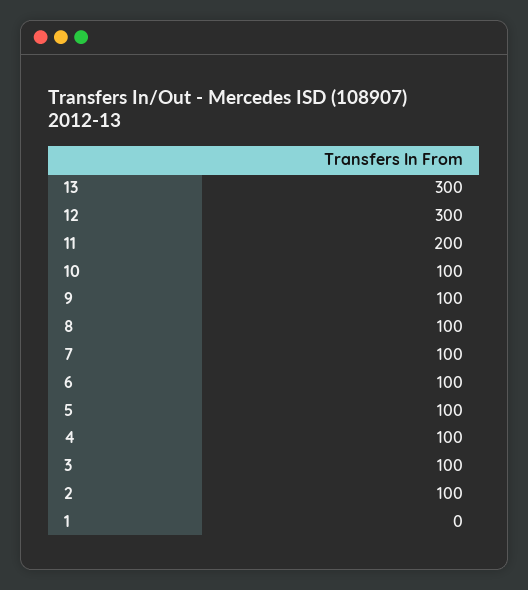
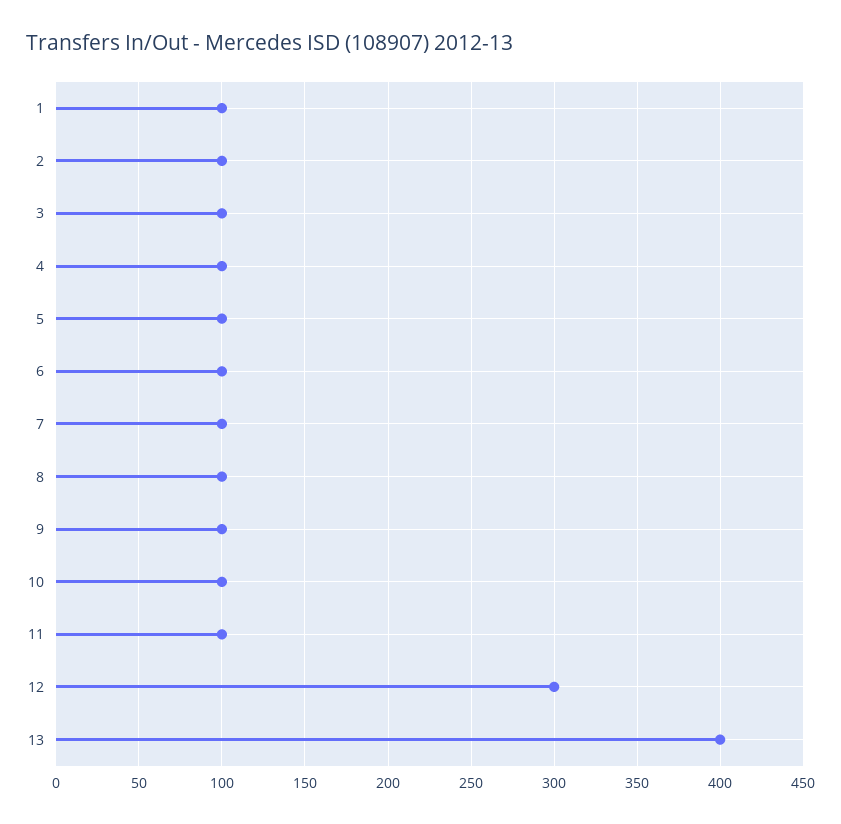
  {
-   "13": 300,
+   "13": 400,
    "12": 300,
-   "11": 200,
+   "11": 100,
    "10": 100,
    "9": 100,
    "8": 100,
    "7": 100,
    "6": 100,
    "5": 100,
    "4": 100,
    "3": 100,
    "2": 100,
-   "1": 0
+   "1": 100
  }

